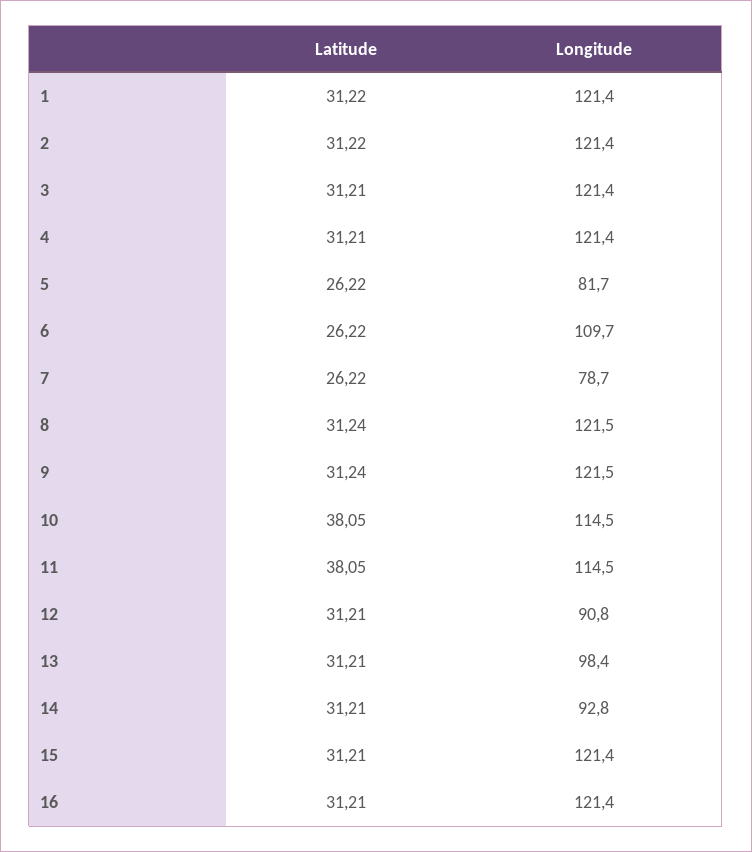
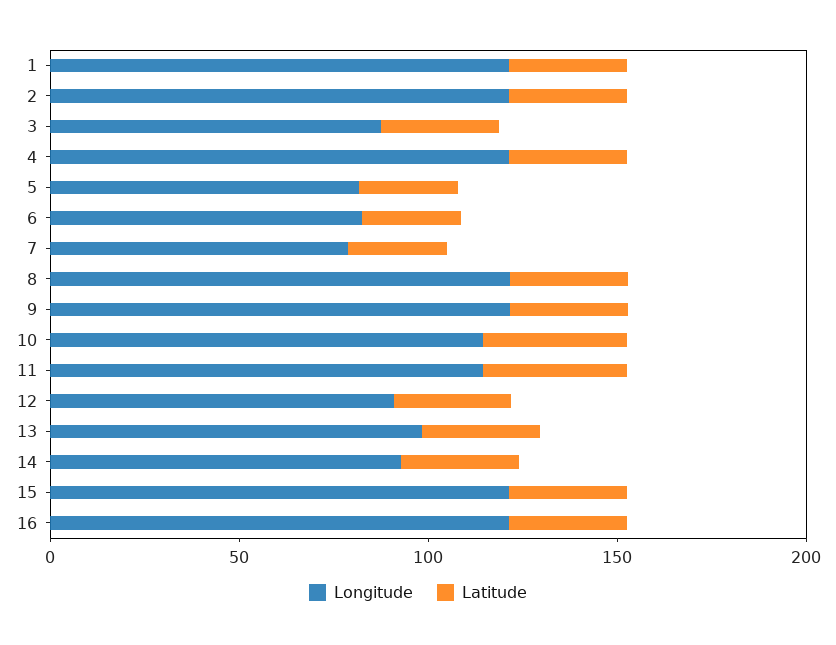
  {
    "Latitude": {
      "1": 31.22,
      "2": 31.22,
      "3": 31.21,
      "4": 31.21,
      "5": 26.22,
      "6": 26.22,
      "7": 26.22,
      "8": 31.24,
      "9": 31.24,
      "10": 38.05,
      "11": 38.05,
      "12": 31.21,
      "13": 31.21,
      "14": 31.21,
      "15": 31.21,
      "16": 31.21
    },
    "Longitude": {
      "1": 121.4,
      "2": 121.4,
-     "3": 121.4,
+     "3": 90,
      "4": 121.4,
      "5": 81.7,
-     "6": 109.7,
+     "6": 80,
      "7": 78.7,
      "8": 121.5,
      "9": 121.5,
      "10": 114.5,
      "11": 114.5,
      "12": 90.8,
      "13": 98.4,
      "14": 92.8,
      "15": 121.4,
      "16": 121.4
    }
  }

